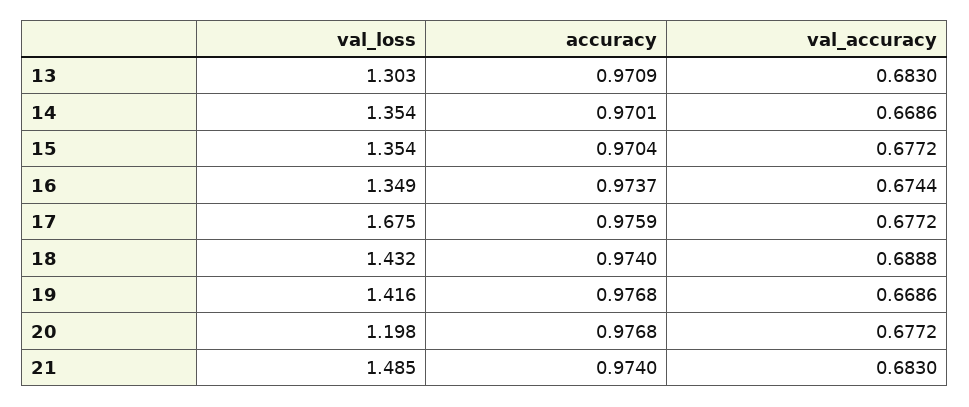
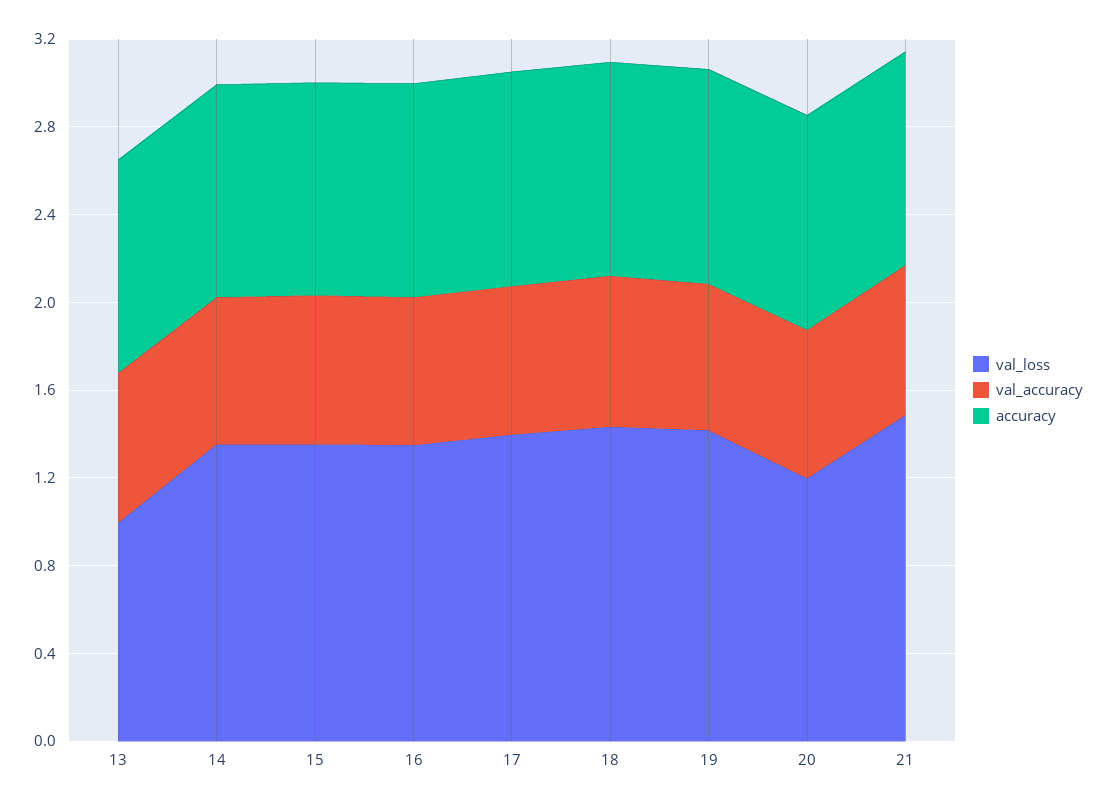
  {
    "val_loss": {
-     "13": 1.303,
+     "13": 1,
      "14": 1.354,
      "15": 1.354,
      "16": 1.349,
-     "17": 1.675,
+     "17": 1.4,
      "18": 1.432,
      "19": 1.416,
      "20": 1.198,
      "21": 1.485
    },
    "accuracy": {
      "13": 0.9709,
      "14": 0.9701,
      "15": 0.9704,
      "16": 0.9737,
      "17": 0.9759,
      "18": 0.974,
      "19": 0.9768,
      "20": 0.9768,
      "21": 0.974
    },
    "val_accuracy": {
      "13": 0.683,
      "14": 0.6686,
      "15": 0.6772,
      "16": 0.6744,
      "17": 0.6772,
      "18": 0.6888,
      "19": 0.6686,
      "20": 0.6772,
      "21": 0.683
    }
  }

